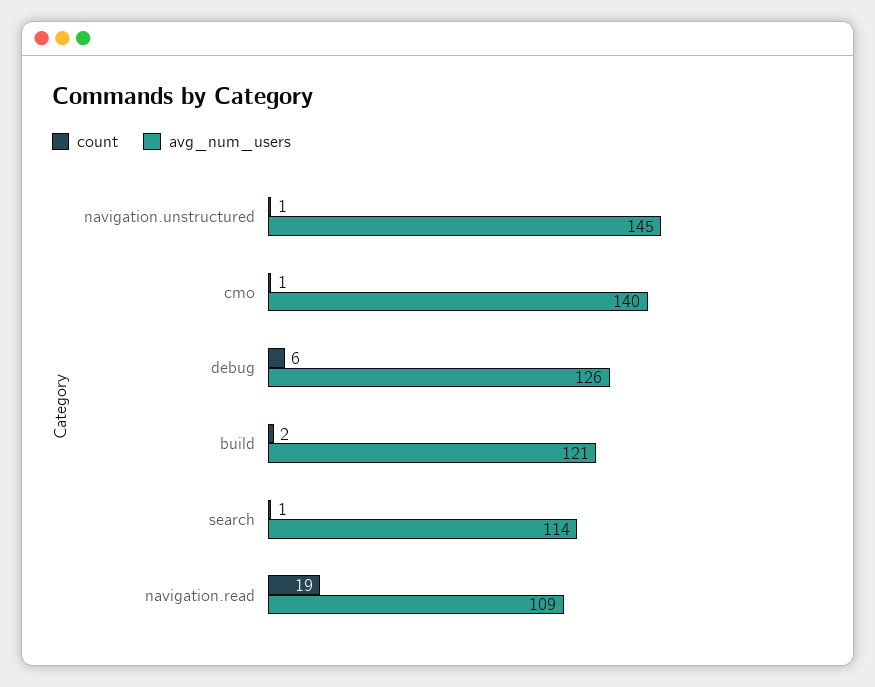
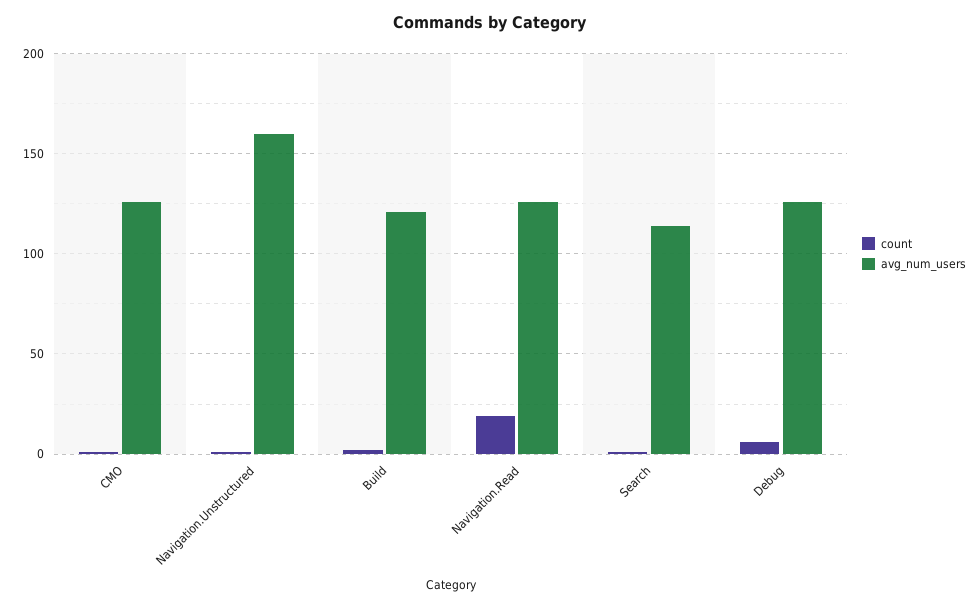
  {
    "count": {
      "navigation.unstructured": 1,
      "cmo": 1,
      "debug": 6,
      "build": 2,
      "search": 1,
      "navigation.read": 19
    },
    "avg_num_users": {
-     "navigation.unstructured": 145,
+     "navigation.unstructured": 160,
-     "cmo": 140,
+     "cmo": 125,
      "debug": 126,
      "build": 121,
      "search": 114,
-     "navigation.read": 109
+     "navigation.read": 125
    }
  }

